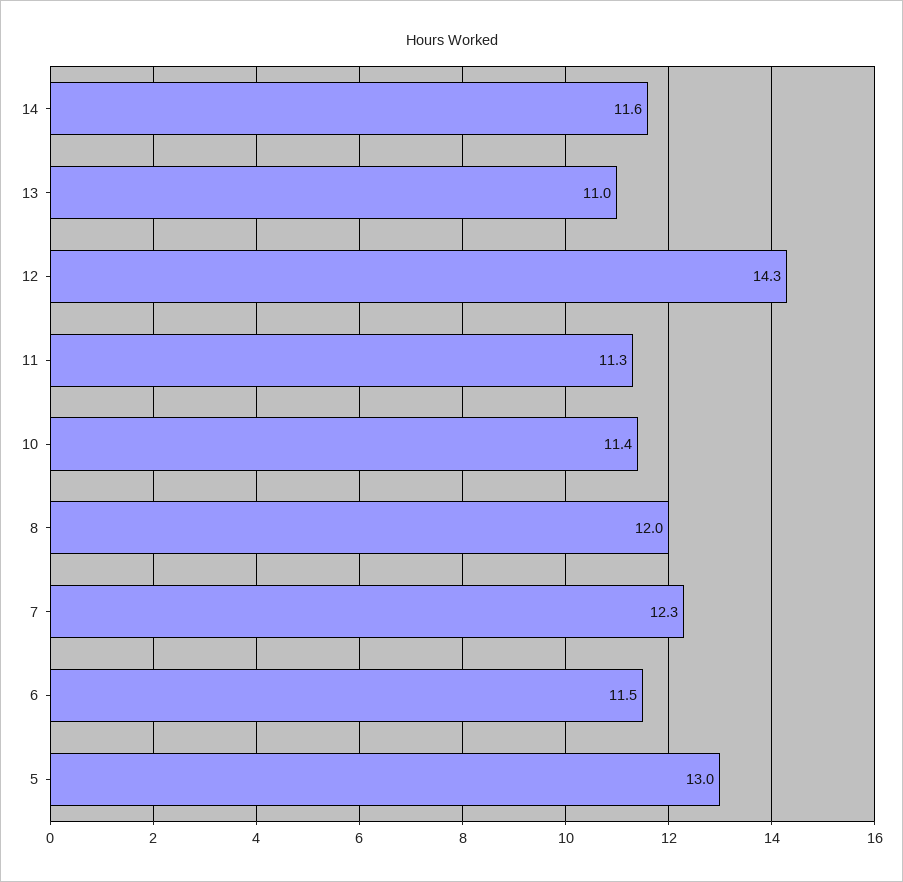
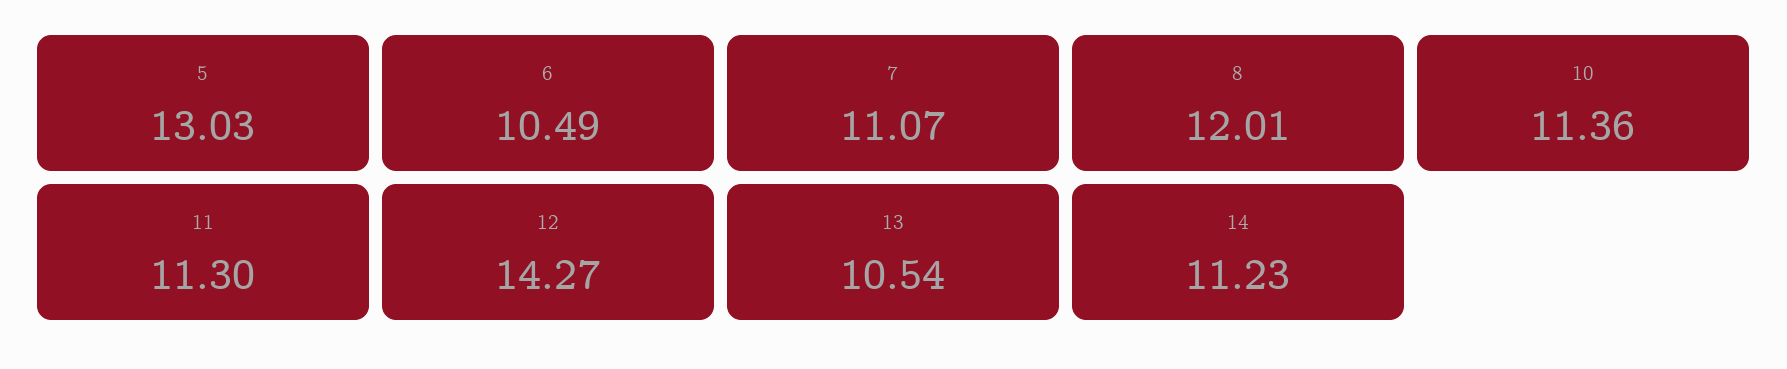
  {
-   "14": 11.6,
+   "14": 11.23,
-   "13": 11,
+   "13": 10.54,
    "12": 14.27,
    "11": 11.3,
    "10": 11.36,
    "8": 12.01,
-   "7": 12.3,
+   "7": 11.07,
-   "6": 11.5,
+   "6": 10.49,
    "5": 13.03
  }

